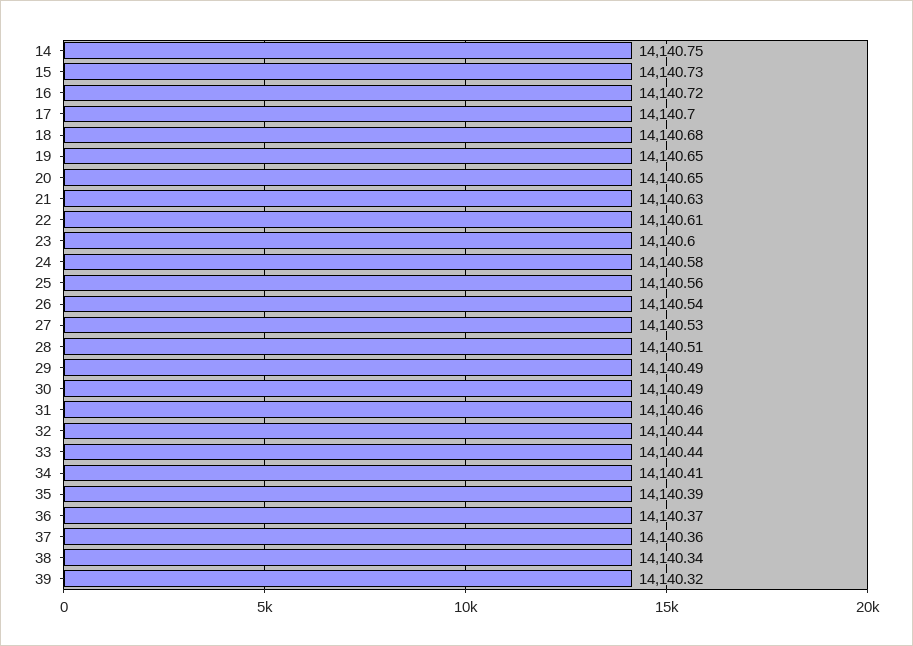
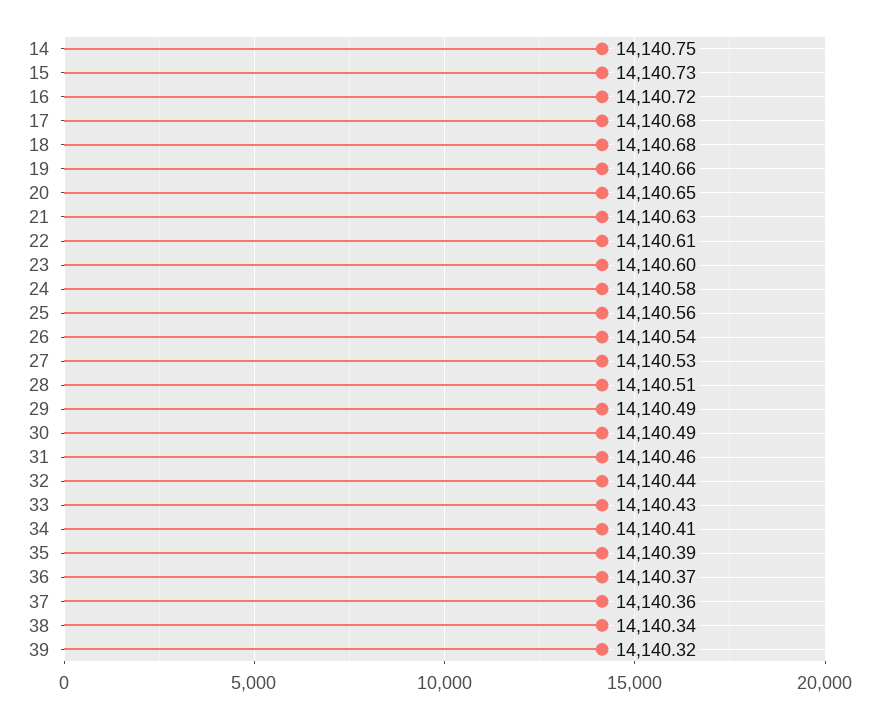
  {
    "14": 14140.75,
    "15": 14140.73,
    "16": 14140.72,
-   "17": 14140.7,
+   "17": 14140.68,
    "18": 14140.68,
-   "19": 14140.65,
+   "19": 14140.66,
    "20": 14140.65,
    "21": 14140.63,
    "22": 14140.61,
    "23": 14140.6,
    "24": 14140.58,
    "25": 14140.56,
    "26": 14140.54,
    "27": 14140.53,
    "28": 14140.51,
    "29": 14140.49,
    "30": 14140.49,
    "31": 14140.46,
    "32": 14140.44,
-   "33": 14140.44,
+   "33": 14140.43,
    "34": 14140.41,
    "35": 14140.39,
    "36": 14140.37,
    "37": 14140.36,
    "38": 14140.34,
    "39": 14140.32
  }

